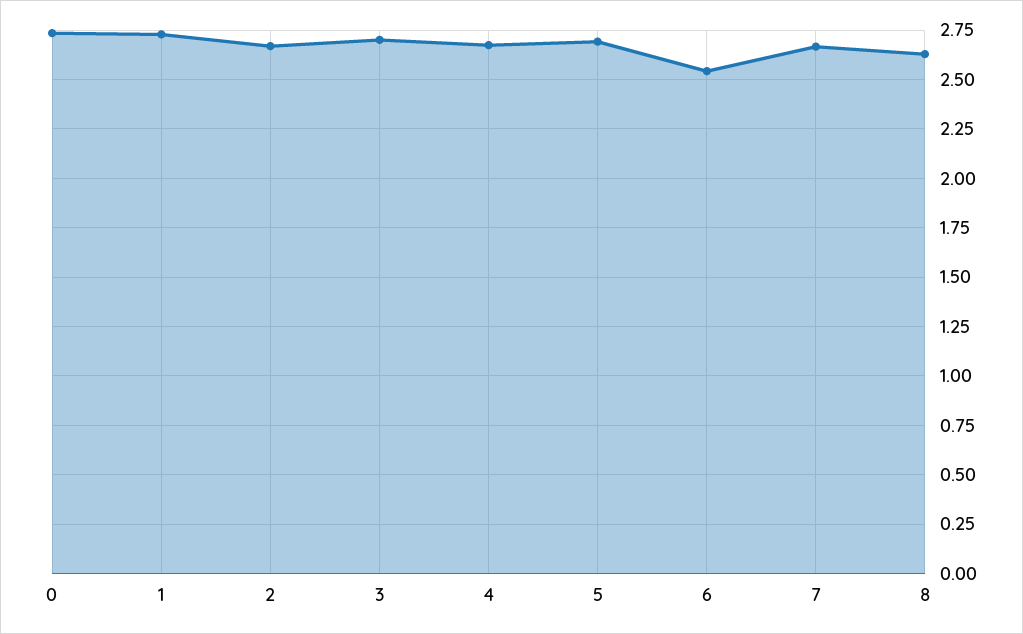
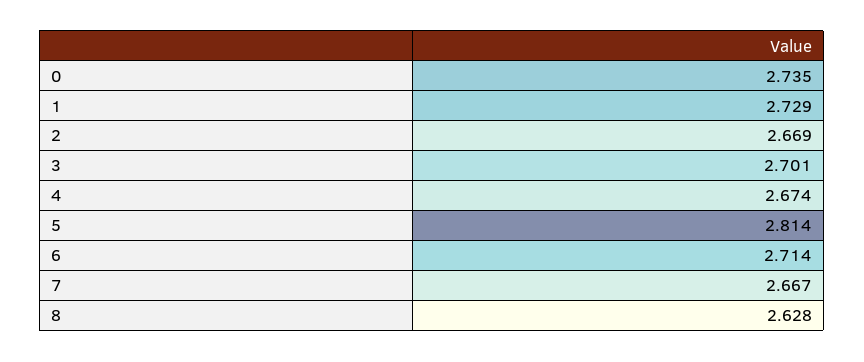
  {
    "0": 2.735,
    "1": 2.729,
    "2": 2.669,
    "3": 2.701,
    "4": 2.674,
-   "5": 2.7,
+   "5": 2.814,
-   "6": 2.55,
+   "6": 2.714,
    "7": 2.667,
    "8": 2.628
  }

